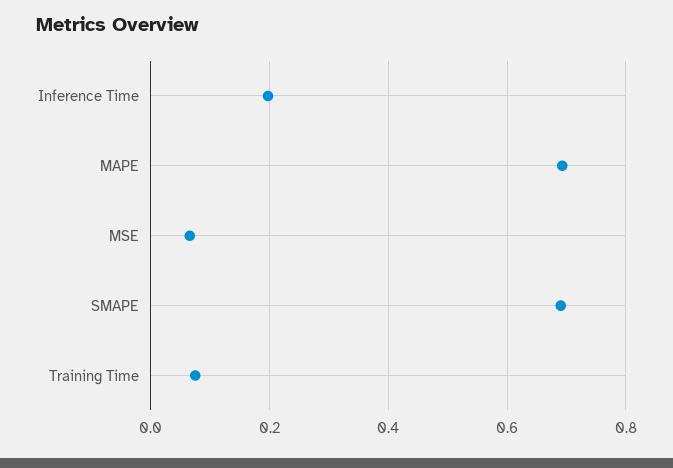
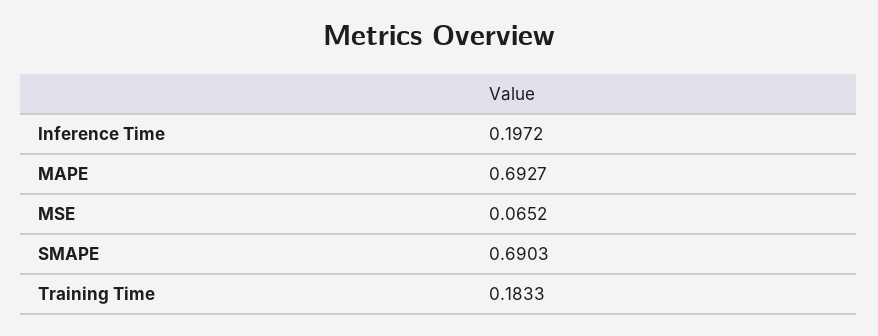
  {
    "Inference Time": 0.1972,
    "MAPE": 0.6927,
    "MSE": 0.0652,
    "SMAPE": 0.6903,
-   "Training Time": 0.08
+   "Training Time": 0.1833
  }

